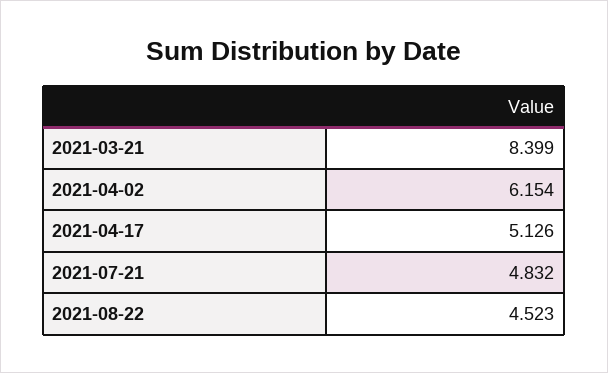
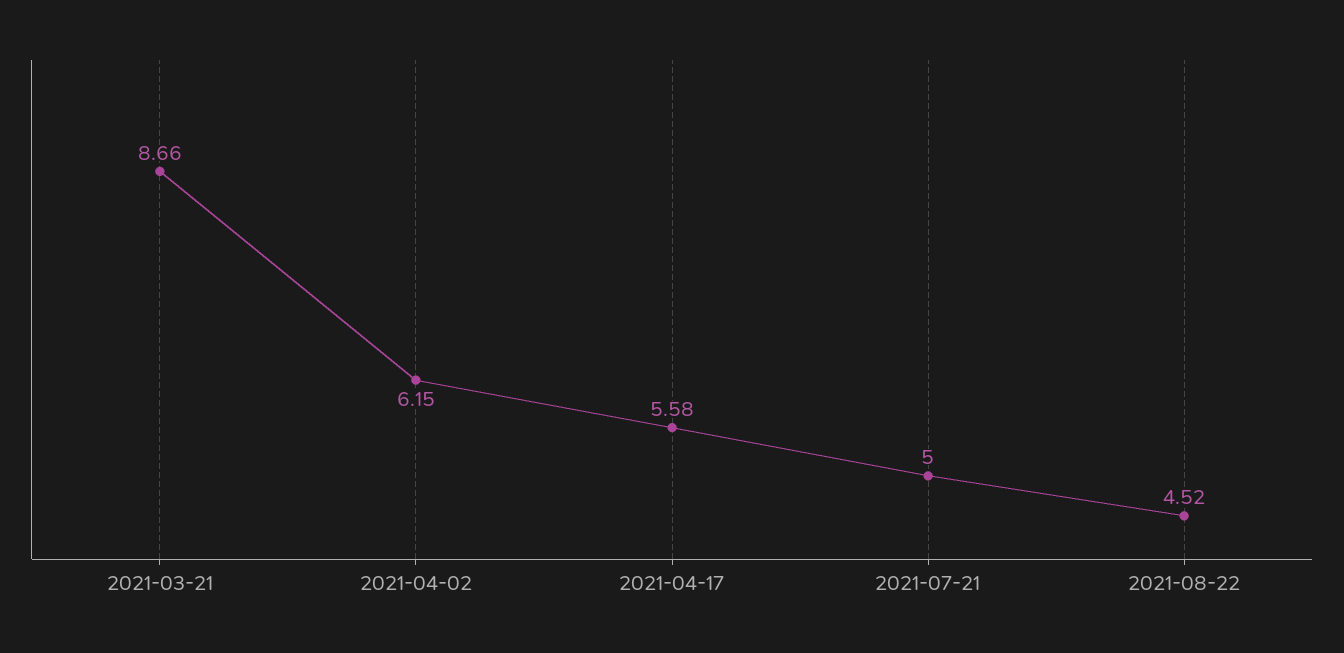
  {
-   "2021-03-21": 8.399,
+   "2021-03-21": 8.66,
    "2021-04-02": 6.154,
-   "2021-04-17": 5.126,
+   "2021-04-17": 5.58,
-   "2021-07-21": 4.832,
+   "2021-07-21": 5,
    "2021-08-22": 4.523
  }

